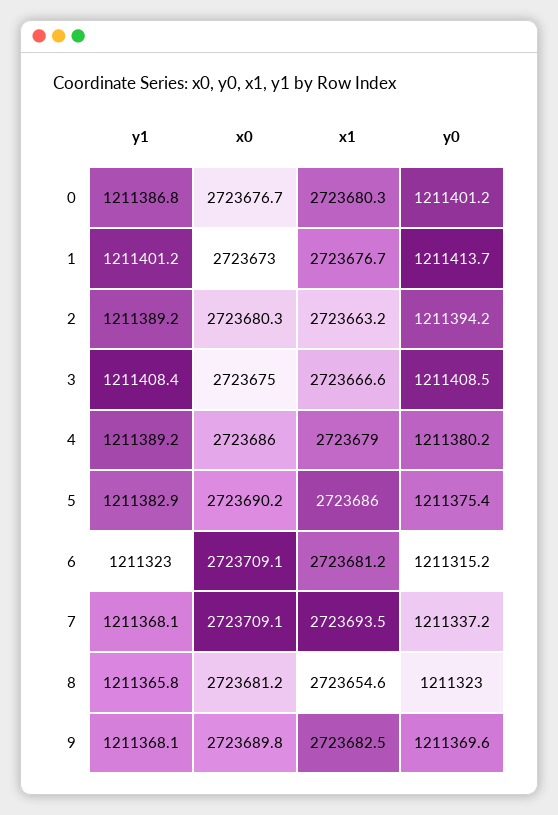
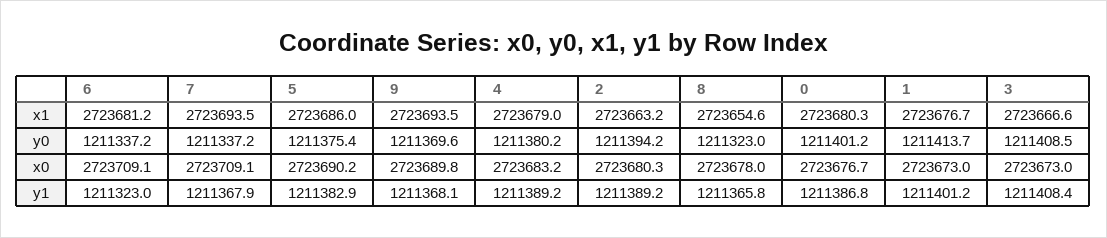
  {
    "y1": {
      "0": 1211386.8,
      "1": 1211401.2,
      "2": 1211389.2,
      "3": 1211408.4,
      "4": 1211389.2,
      "5": 1211382.9,
      "6": 1211323,
-     "7": 1211368.1,
+     "7": 1211367.9,
      "8": 1211365.8,
      "9": 1211368.1
    },
    "x0": {
      "0": 2723676.7,
      "1": 2723673,
      "2": 2723680.3,
-     "3": 2723675,
+     "3": 2723673,
-     "4": 2723686,
+     "4": 2723683.2,
      "5": 2723690.2,
      "6": 2723709.1,
      "7": 2723709.1,
-     "8": 2723681.2,
+     "8": 2723678,
      "9": 2723689.8
    },
    "x1": {
      "0": 2723680.3,
      "1": 2723676.7,
      "2": 2723663.2,
      "3": 2723666.6,
      "4": 2723679,
      "5": 2723686,
      "6": 2723681.2,
      "7": 2723693.5,
      "8": 2723654.6,
-     "9": 2723682.5
+     "9": 2723693.5
    },
    "y0": {
      "0": 1211401.2,
      "1": 1211413.7,
      "2": 1211394.2,
      "3": 1211408.5,
      "4": 1211380.2,
      "5": 1211375.4,
-     "6": 1211315.2,
+     "6": 1211337.2,
      "7": 1211337.2,
      "8": 1211323,
      "9": 1211369.6
    }
  }

